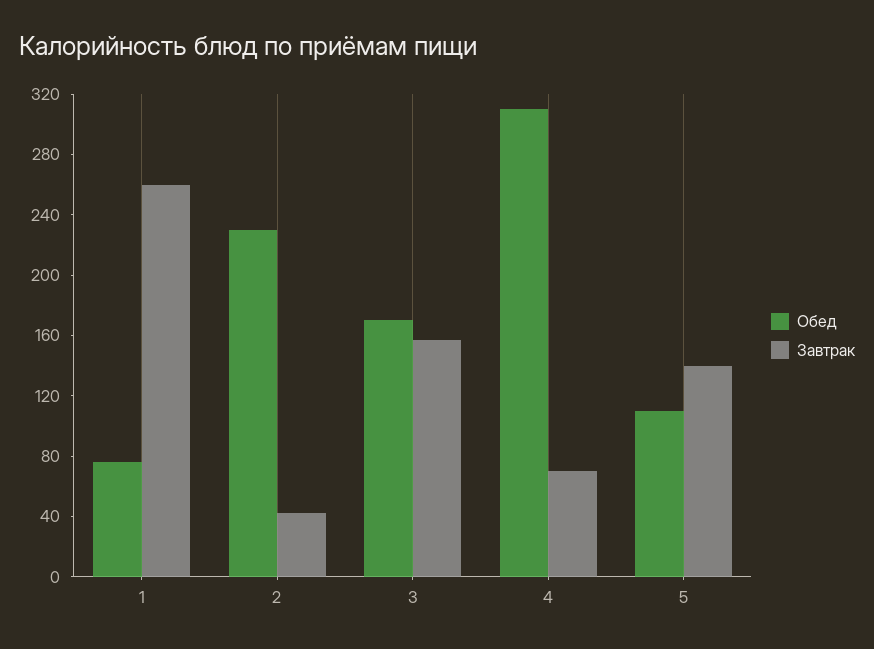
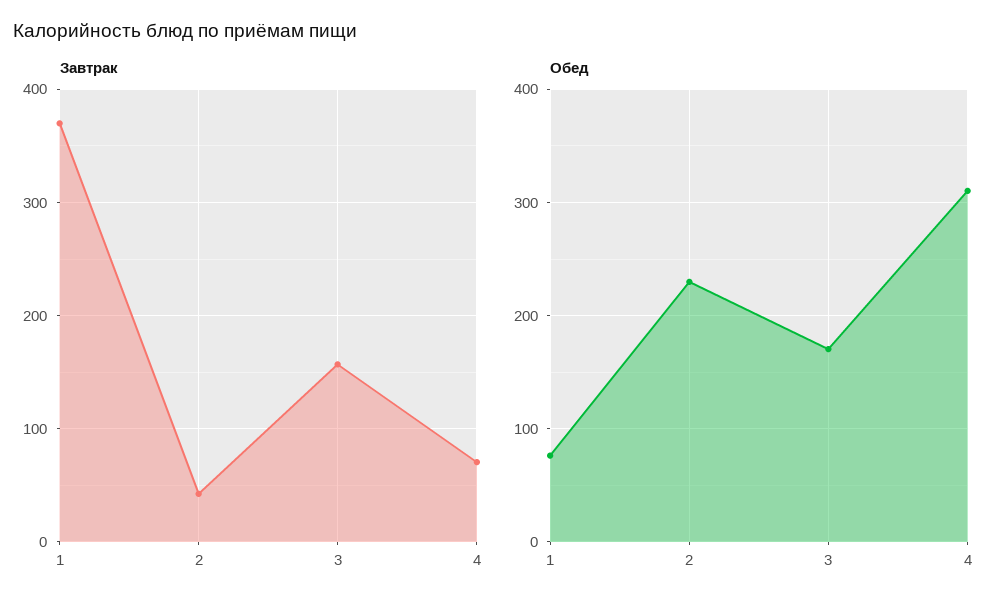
  {
    "Обед": {
      "1": 80,
      "2": 230,
      "3": 170,
-     "4": 310,
+     "4": 310
-     "5": 110
    },
    "Завтрак": {
-     "1": 260,
+     "1": 370,
      "2": 40,
      "3": 160,
-     "4": 70,
+     "4": 70
-     "5": 140
    }
  }

